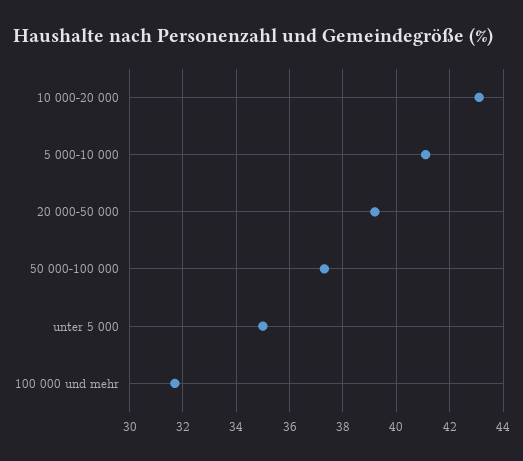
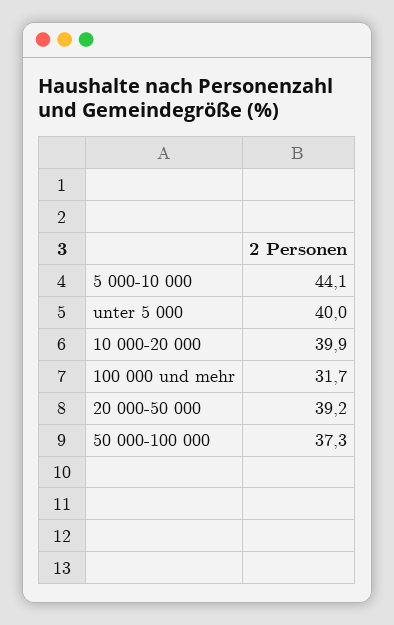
  {
-   "10 000-20 000": 43,
+   "10 000-20 000": 39.9,
-   "5 000-10 000": 41,
+   "5 000-10 000": 44.1,
    "20 000-50 000": 39.2,
    "50 000-100 000": 37.3,
-   "unter 5 000": 35,
+   "unter 5 000": 40,
    "100 000 und mehr": 31.7
  }

